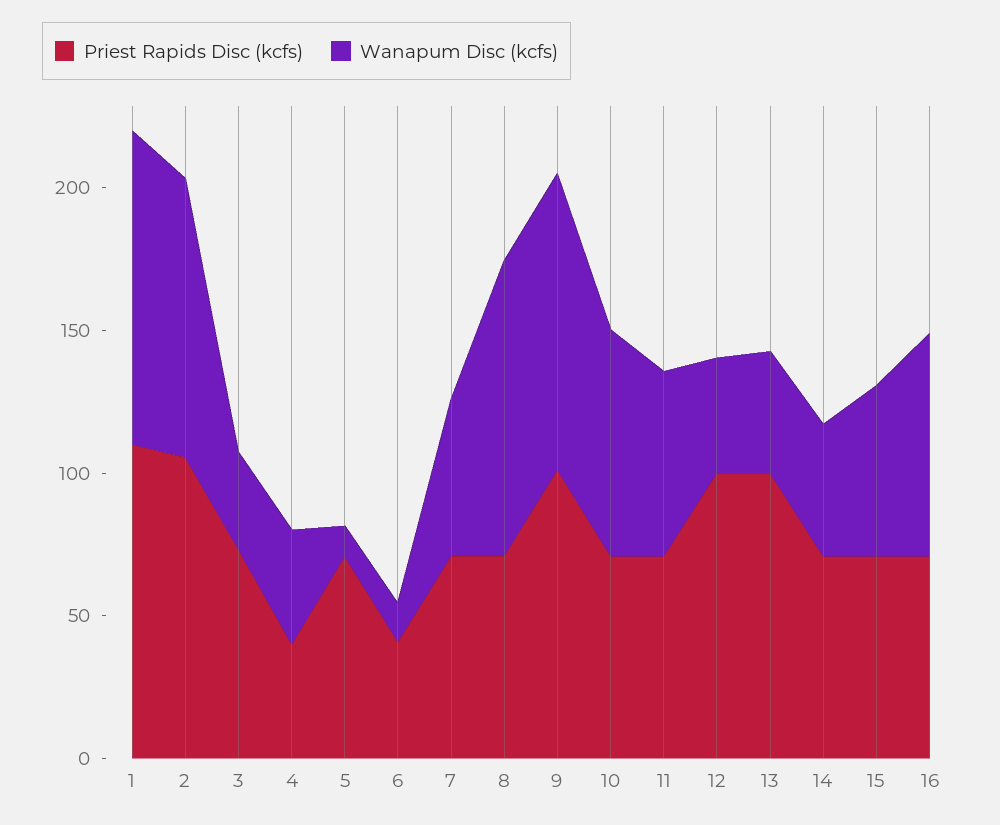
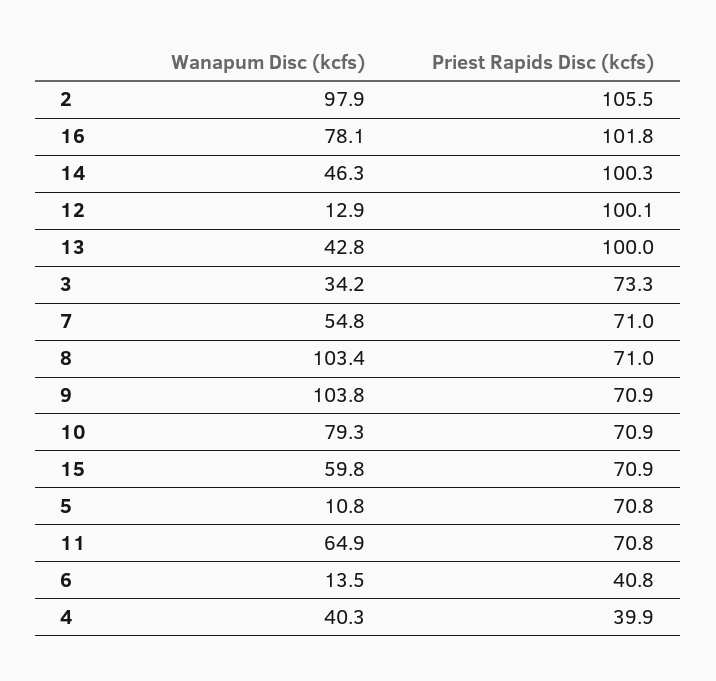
  {
    "Priest Rapids Disc (kcfs)": {
-     "1": 110,
      "2": 105.5,
      "3": 73.3,
      "4": 39.9,
      "5": 70.8,
      "6": 40.8,
      "7": 71,
      "8": 71,
-     "9": 100,
+     "9": 70.9,
      "10": 70.9,
      "11": 70.8,
      "12": 100.1,
      "13": 100,
-     "14": 70,
+     "14": 100.3,
      "15": 70.9,
-     "16": 70
+     "16": 101.8
    },
    "Wanapum Disc (kcfs)": {
-     "1": 110,
      "2": 97.9,
      "3": 34.2,
      "4": 40.3,
      "5": 10.8,
      "6": 13.5,
      "7": 54.8,
      "8": 103.4,
      "9": 103.8,
      "10": 79.3,
      "11": 64.9,
-     "12": 40,
+     "12": 12.9,
      "13": 42.8,
      "14": 46.3,
      "15": 59.8,
      "16": 78.1
    }
  }

